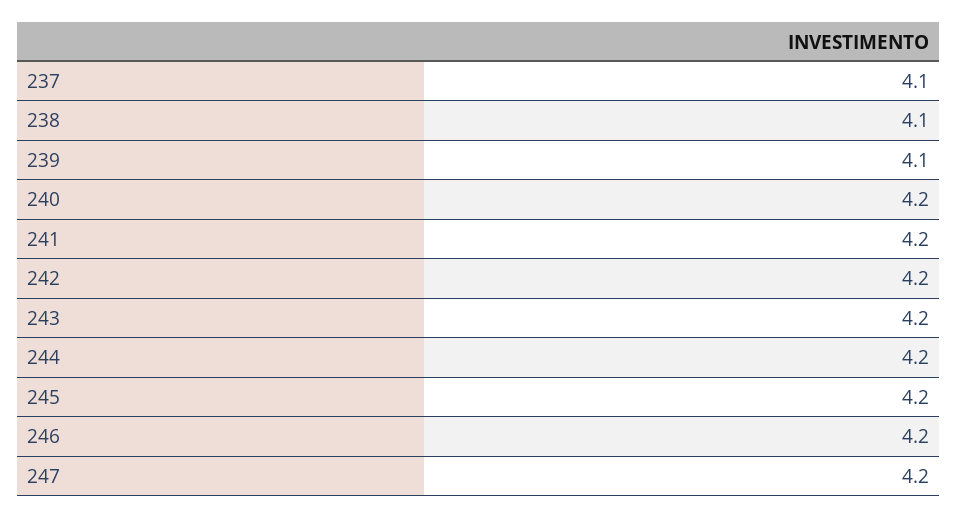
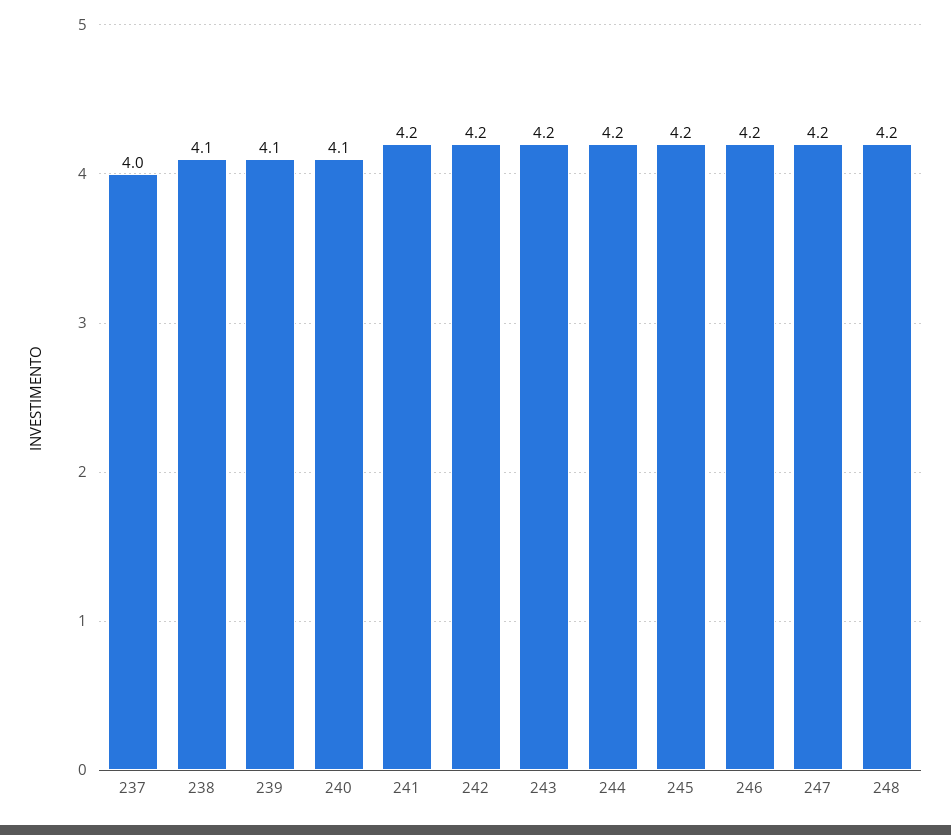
  {
-   "237": 4.1,
+   "237": 4,
    "238": 4.1,
    "239": 4.1,
-   "240": 4.2,
+   "240": 4.1,
    "241": 4.2,
    "242": 4.2,
    "243": 4.2,
    "244": 4.2,
    "245": 4.2,
    "246": 4.2,
-   "247": 4.2
+   "247": 4.2,
+   "248": 4.2
  }

